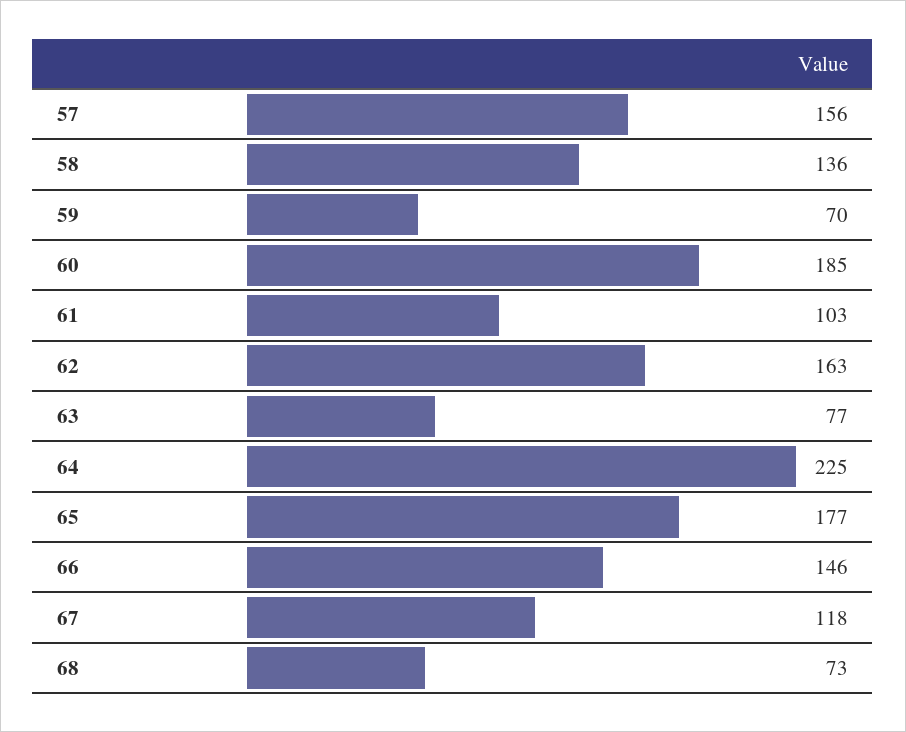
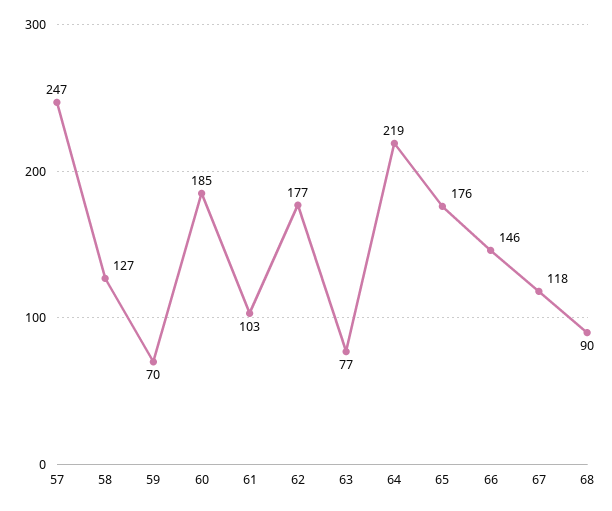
  {
-   "57": 156,
+   "57": 247,
-   "58": 136,
+   "58": 127,
    "59": 70,
    "60": 185,
    "61": 103,
-   "62": 163,
+   "62": 177,
    "63": 77,
-   "64": 225,
+   "64": 219,
-   "65": 177,
+   "65": 176,
    "66": 146,
    "67": 118,
-   "68": 73
+   "68": 90
  }

